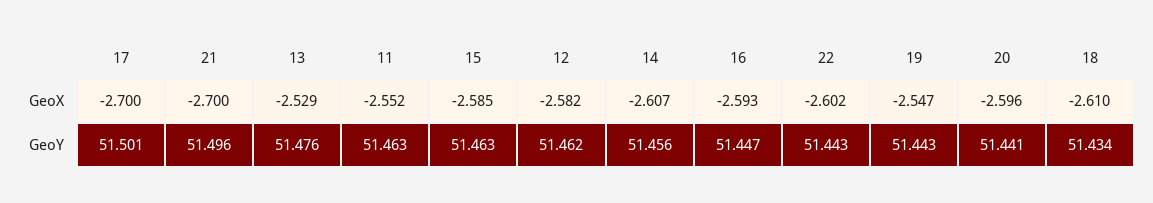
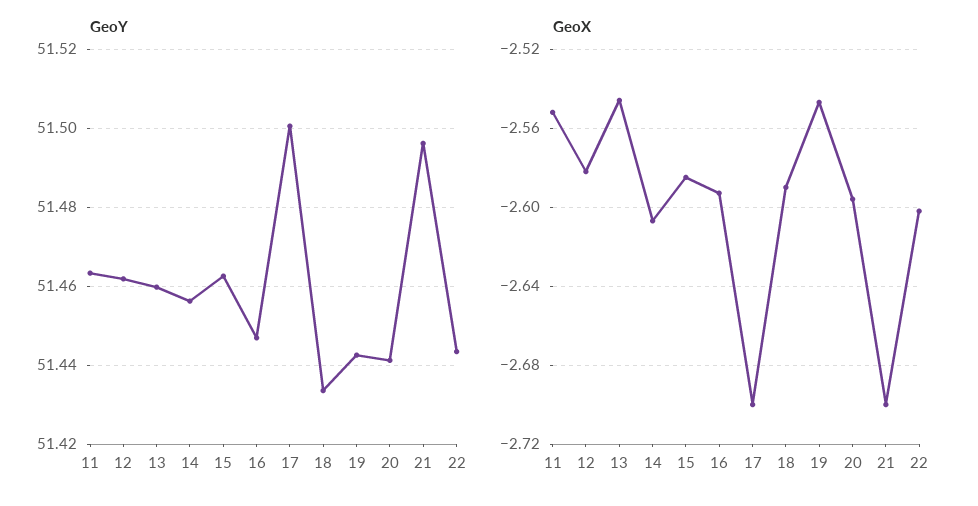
  {
    "GeoX": {
      "17": -2.7,
      "21": -2.7,
-     "13": -2.529,
+     "13": -2.545,
      "11": -2.552,
      "15": -2.585,
      "12": -2.582,
      "14": -2.607,
      "16": -2.593,
      "22": -2.602,
      "19": -2.547,
      "20": -2.596,
-     "18": -2.61
+     "18": -2.59
    },
    "GeoY": {
      "17": 51.501,
      "21": 51.496,
-     "13": 51.476,
+     "13": 51.46,
      "11": 51.463,
      "15": 51.463,
      "12": 51.462,
      "14": 51.456,
      "16": 51.447,
      "22": 51.443,
      "19": 51.443,
      "20": 51.441,
      "18": 51.434
    }
  }

